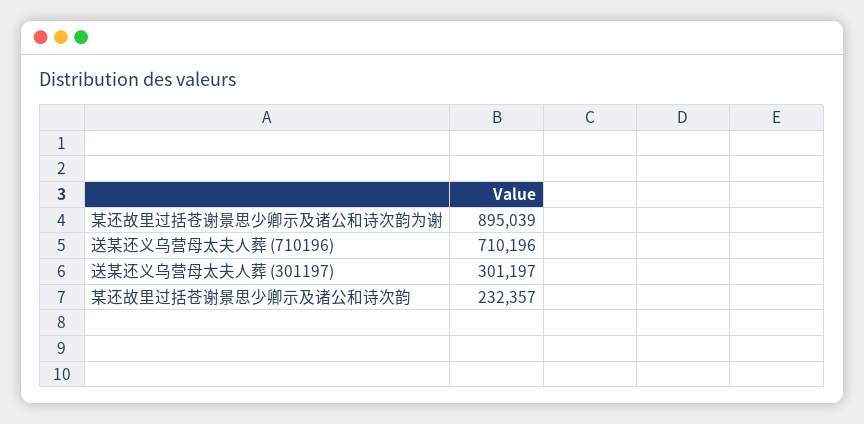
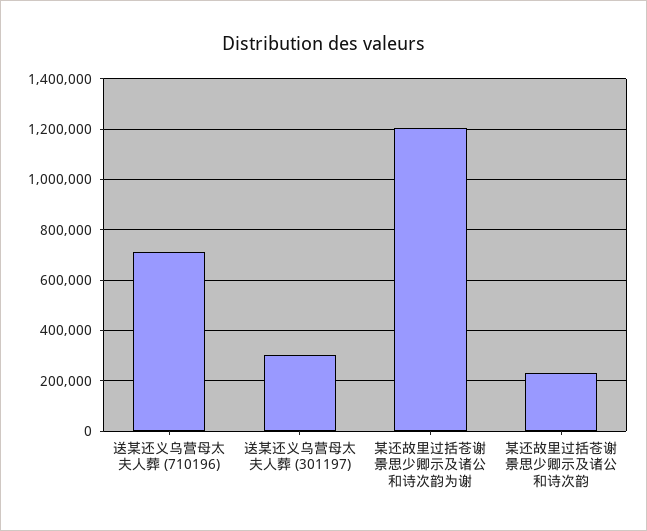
  {
-   "某还故里过括苍谢景思少卿示及诸公和诗次韵为谢": 895039,
+   "某还故里过括苍谢景思少卿示及诸公和诗次韵为谢": 1200000,
    "送某还义乌营母太夫人葬 (710196)": 710196,
    "送某还义乌营母太夫人葬 (301197)": 301197,
    "某还故里过括苍谢景思少卿示及诸公和诗次韵": 232357
  }

